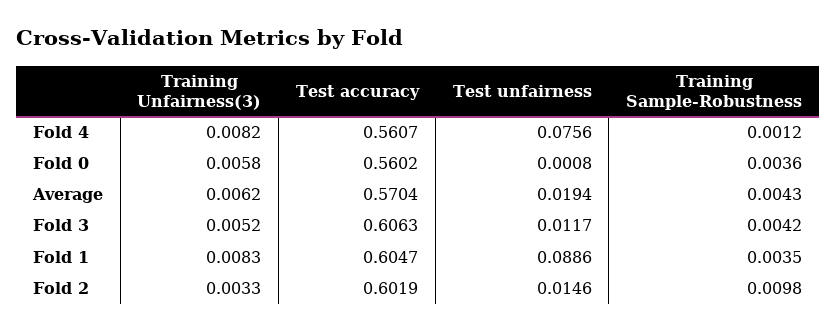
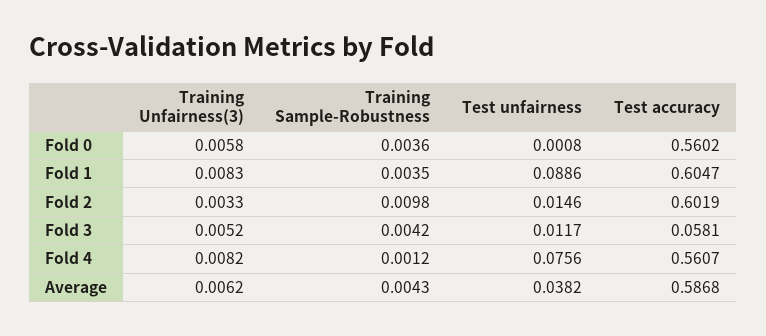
  {
    "Training Unfairness(3)": {
      "Fold 4": 0.0082,
      "Fold 0": 0.0058,
      "Average": 0.0062,
      "Fold 3": 0.0052,
      "Fold 1": 0.0083,
      "Fold 2": 0.0033
    },
    "Test accuracy": {
      "Fold 4": 0.5607,
      "Fold 0": 0.5602,
-     "Average": 0.5704,
+     "Average": 0.5868,
-     "Fold 3": 0.6063,
+     "Fold 3": 0.0581,
      "Fold 1": 0.6047,
      "Fold 2": 0.6019
    },
    "Test unfairness": {
      "Fold 4": 0.0756,
      "Fold 0": 0.0008,
-     "Average": 0.0194,
+     "Average": 0.0382,
      "Fold 3": 0.0117,
      "Fold 1": 0.0886,
      "Fold 2": 0.0146
    },
    "Training Sample-Robustness": {
      "Fold 4": 0.0012,
      "Fold 0": 0.0036,
      "Average": 0.0043,
      "Fold 3": 0.0042,
      "Fold 1": 0.0035,
      "Fold 2": 0.0098
    }
  }

